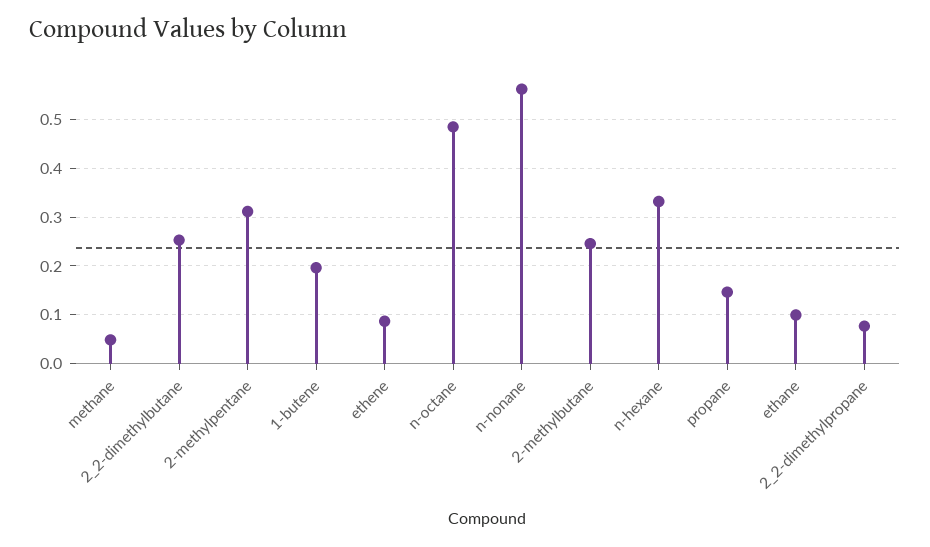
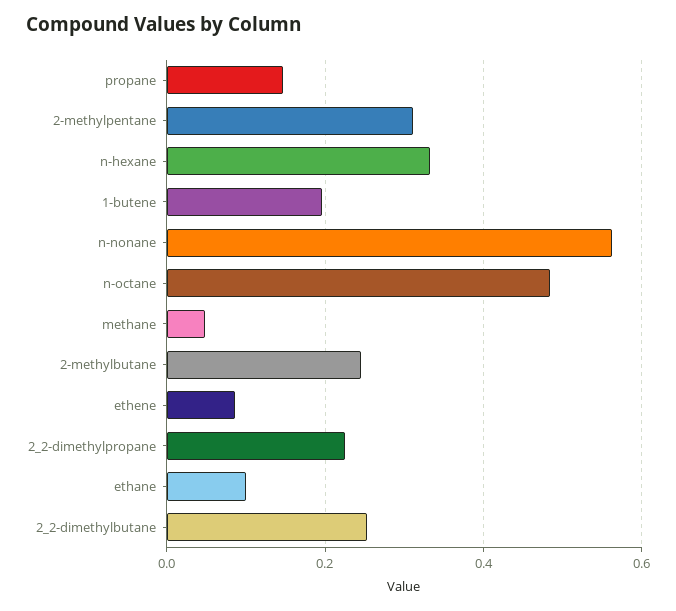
  {
    "methane": 0.04,
    "2_2-dimethylbutane": 0.26,
    "2-methylpentane": 0.32,
    "1-butene": 0.2,
    "ethene": 0.08,
    "n-octane": 0.48,
    "n-nonane": 0.56,
    "2-methylbutane": 0.24,
    "n-hexane": 0.34,
    "propane": 0.14,
    "ethane": 0.1,
-   "2_2-dimethylpropane": 0.08
+   "2_2-dimethylpropane": 0.22
  }

